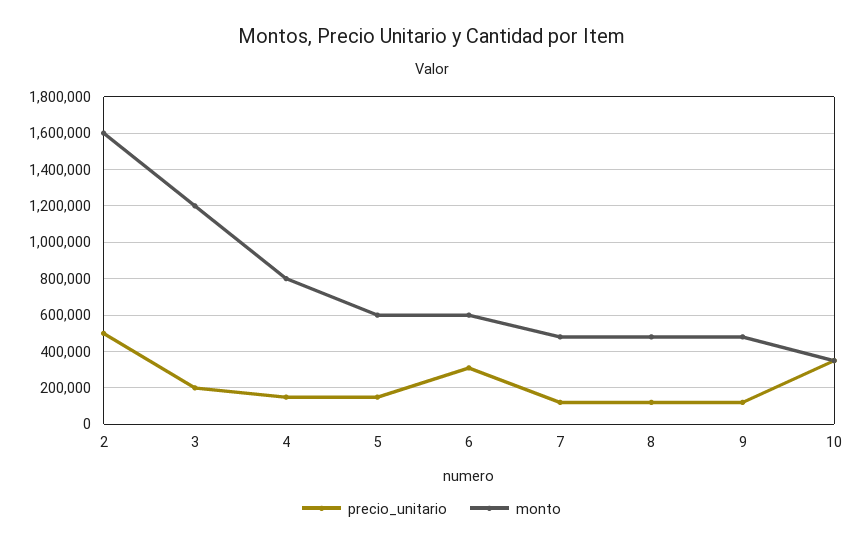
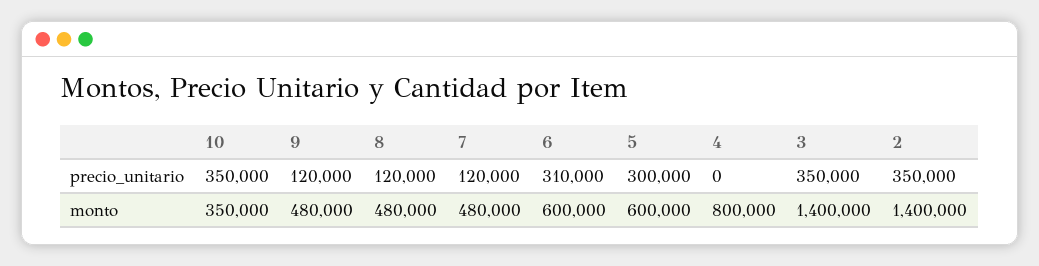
  {
    "precio_unitario": {
-     "2": 500000,
+     "2": 350000,
-     "3": 200000,
+     "3": 350000,
-     "4": 150000,
+     "4": 0,
-     "5": 150000,
+     "5": 300000,
      "6": 310000,
      "7": 120000,
      "8": 120000,
      "9": 120000,
      "10": 350000
    },
    "monto": {
-     "2": 1600000,
+     "2": 1400000,
-     "3": 1200000,
+     "3": 1400000,
      "4": 800000,
      "5": 600000,
      "6": 600000,
      "7": 480000,
      "8": 480000,
      "9": 480000,
      "10": 350000
    }
  }

